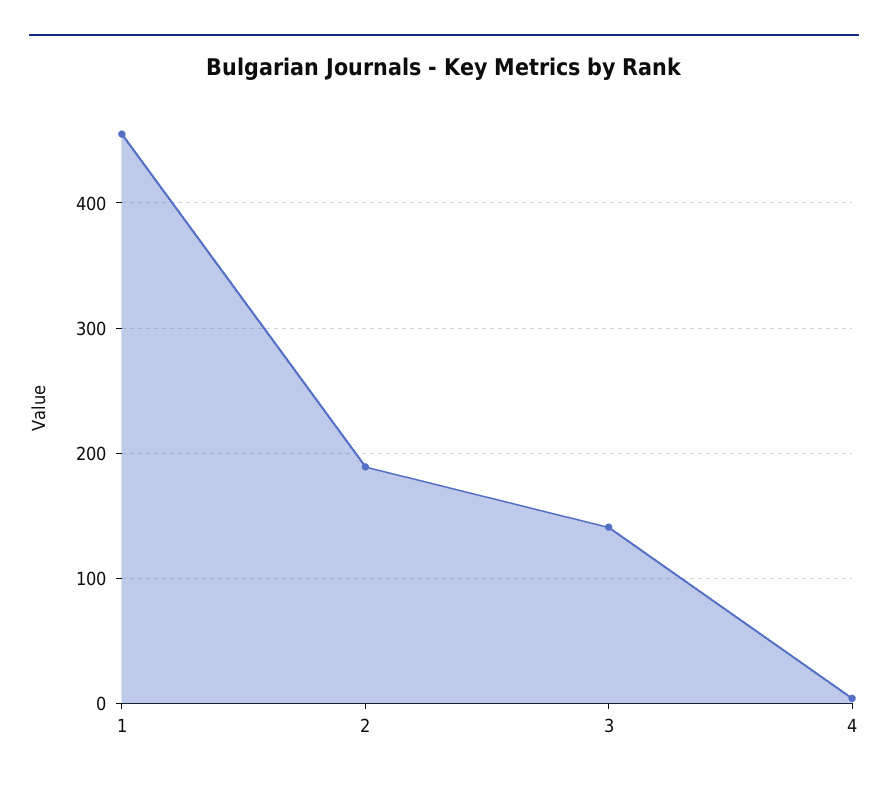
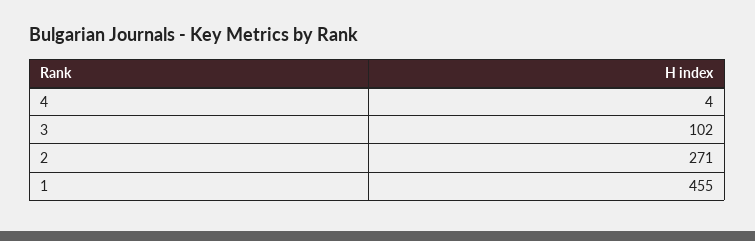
  {
    "1": 455,
-   "2": 190,
+   "2": 271,
-   "3": 140,
+   "3": 102,
    "4": 4
  }

